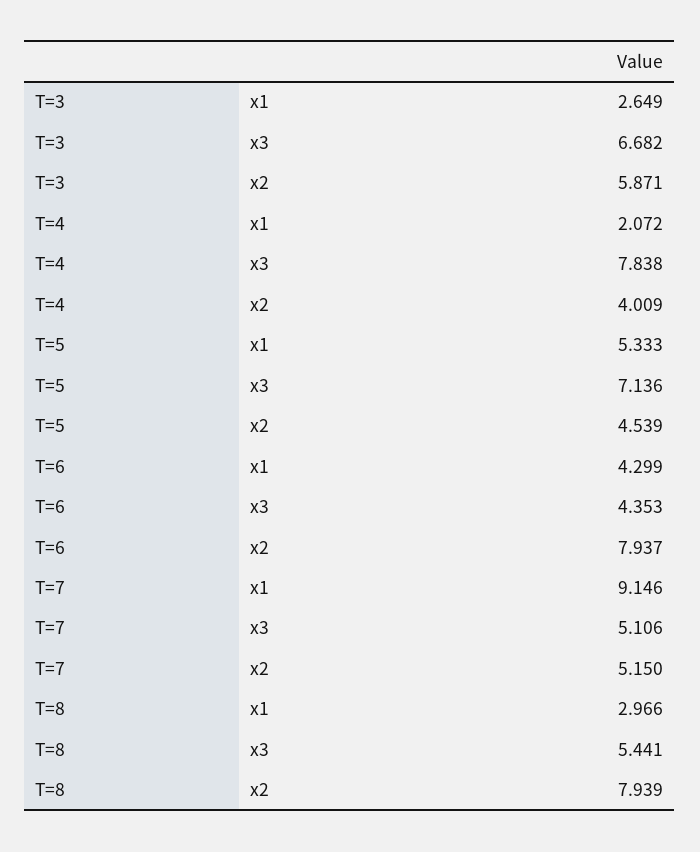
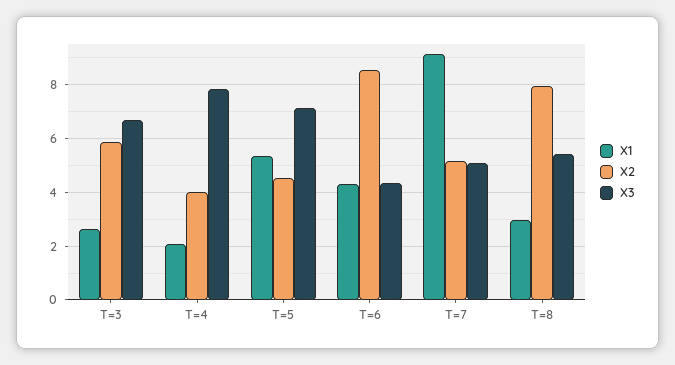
  {
    "x1": {
      "T=3": 2.649,
      "T=4": 2.072,
      "T=5": 5.333,
      "T=6": 4.299,
      "T=7": 9.146,
      "T=8": 2.966
    },
    "x3": {
      "T=3": 6.682,
      "T=4": 7.838,
      "T=5": 7.136,
      "T=6": 4.353,
      "T=7": 5.106,
      "T=8": 5.441
    },
    "x2": {
      "T=3": 5.871,
      "T=4": 4.009,
      "T=5": 4.539,
-     "T=6": 7.937,
+     "T=6": 8.5,
      "T=7": 5.15,
      "T=8": 7.939
    }
  }

